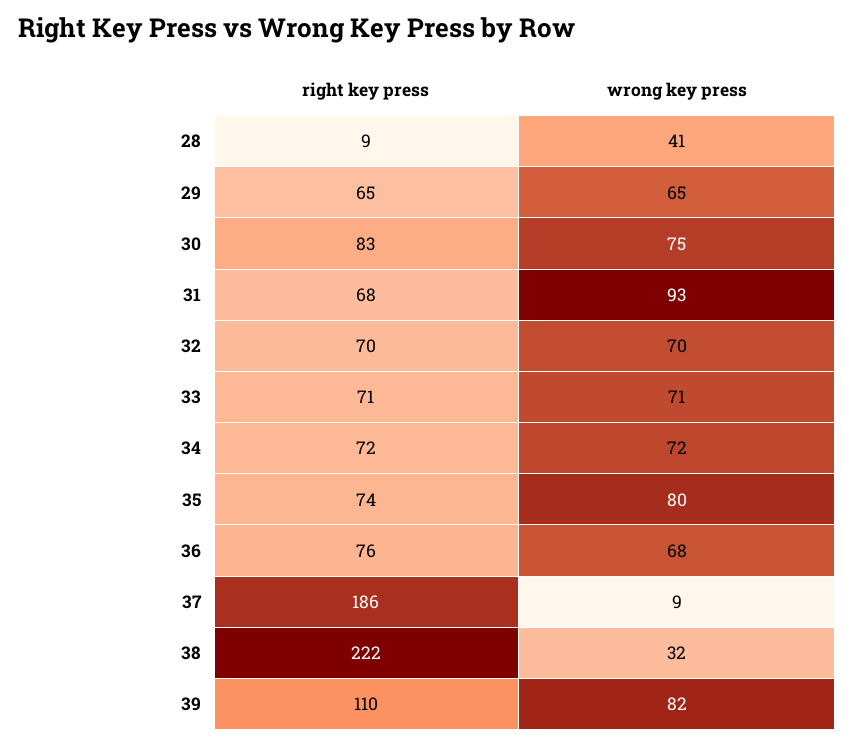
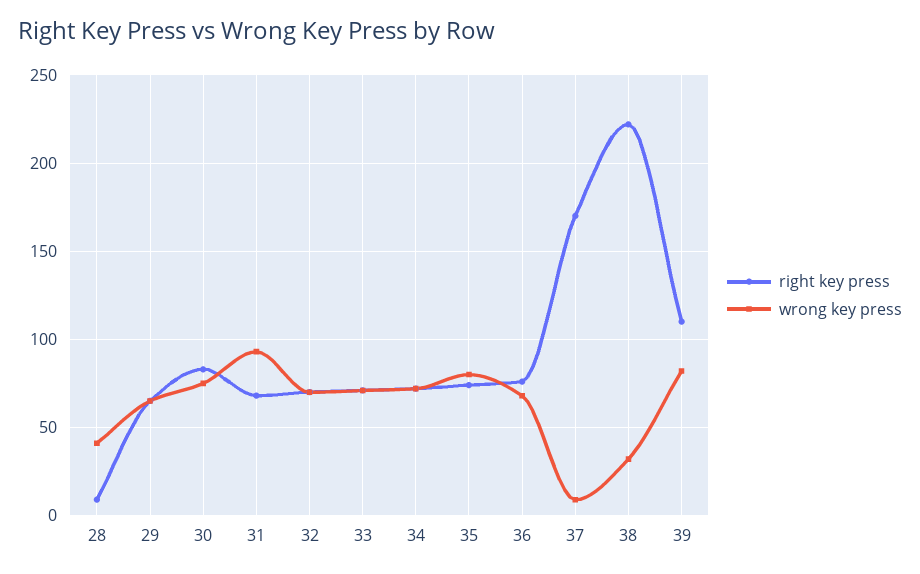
  {
    "right key press": {
      "28": 9,
      "29": 65,
      "30": 83,
      "31": 68,
      "32": 70,
      "33": 71,
      "34": 72,
      "35": 74,
      "36": 76,
-     "37": 186,
+     "37": 170,
      "38": 222,
      "39": 110
    },
    "wrong key press": {
      "28": 41,
      "29": 65,
      "30": 75,
      "31": 93,
      "32": 70,
      "33": 71,
      "34": 72,
      "35": 80,
      "36": 68,
      "37": 9,
      "38": 32,
      "39": 82
    }
  }

